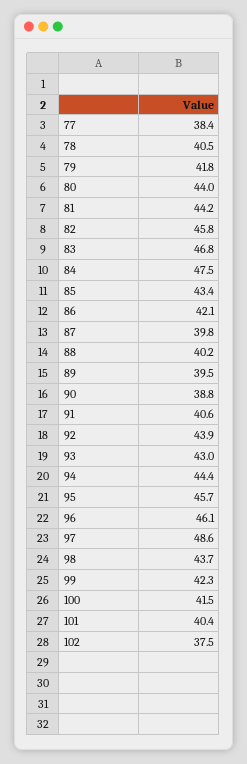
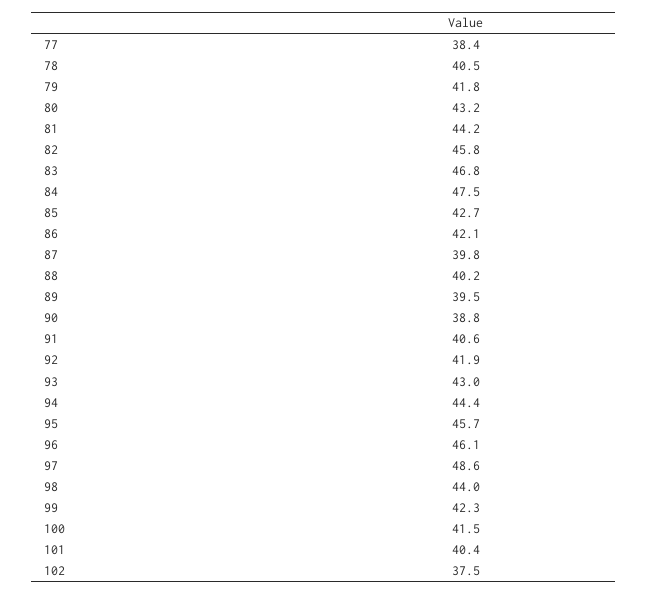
  {
    "77": 38.4,
    "78": 40.5,
    "79": 41.8,
-   "80": 44,
+   "80": 43.2,
    "81": 44.2,
    "82": 45.8,
    "83": 46.8,
    "84": 47.5,
-   "85": 43.4,
+   "85": 42.7,
    "86": 42.1,
    "87": 39.8,
    "88": 40.2,
    "89": 39.5,
    "90": 38.8,
    "91": 40.6,
-   "92": 43.9,
+   "92": 41.9,
    "93": 43,
    "94": 44.4,
    "95": 45.7,
    "96": 46.1,
    "97": 48.6,
-   "98": 43.7,
+   "98": 44,
    "99": 42.3,
    "100": 41.5,
    "101": 40.4,
    "102": 37.5
  }

